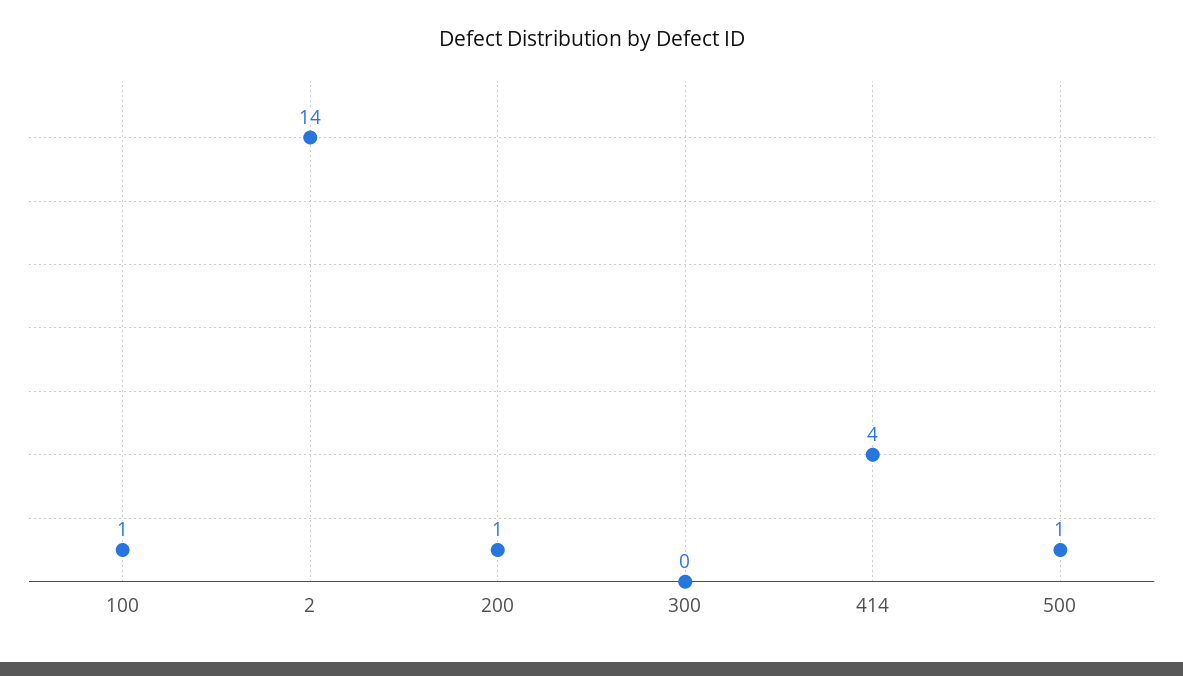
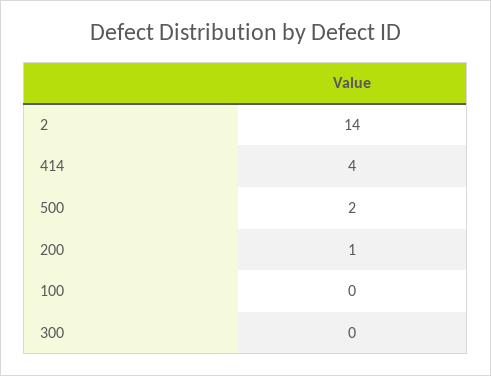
  {
-   "100": 1,
+   "100": 0,
    "2": 14,
    "200": 1,
    "300": 0,
    "414": 4,
-   "500": 1
+   "500": 2
  }

